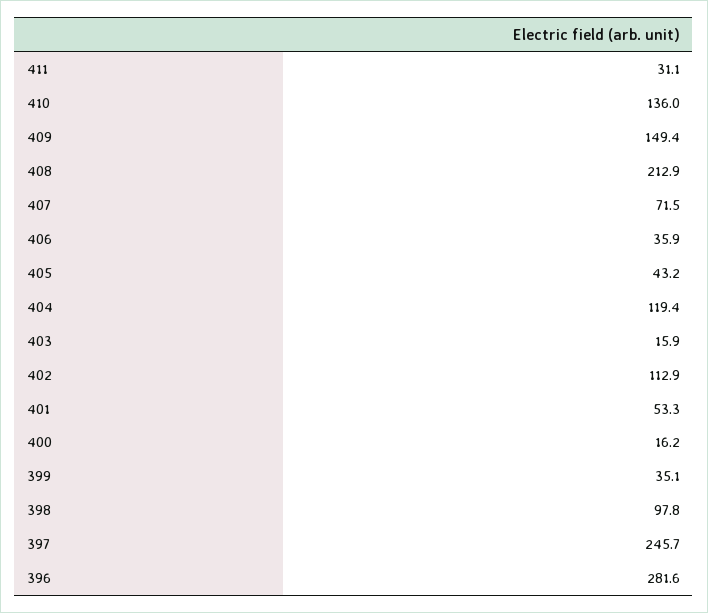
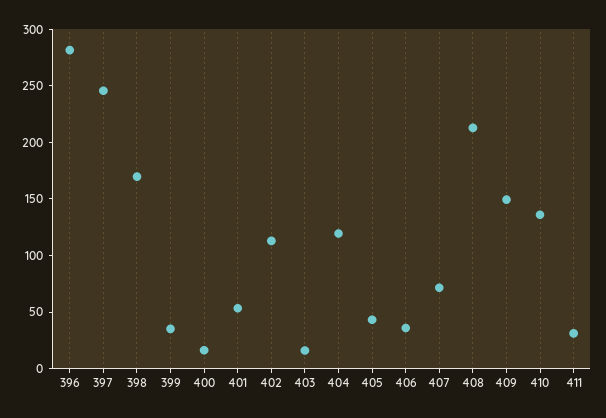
  {
    "411": 31.1,
    "410": 136,
    "409": 149.4,
    "408": 212.9,
    "407": 71.5,
    "406": 35.9,
    "405": 43.2,
    "404": 119.4,
    "403": 15.9,
    "402": 112.9,
    "401": 53.3,
    "400": 16.2,
    "399": 35.1,
-   "398": 97.8,
+   "398": 170,
    "397": 245.7,
    "396": 281.6
  }

